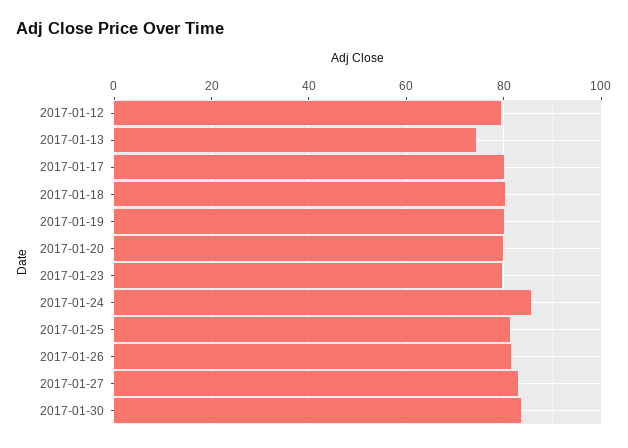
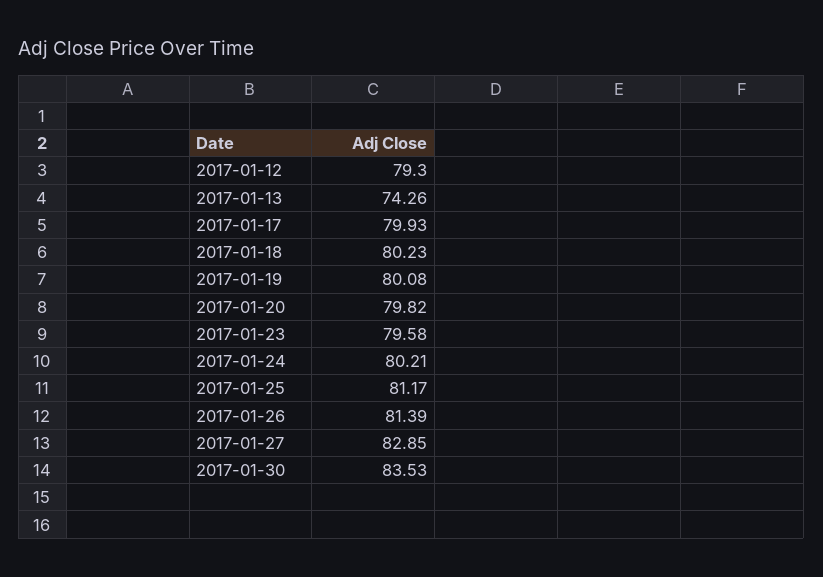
  {
    "2017-01-12": 79.3,
    "2017-01-13": 74.26,
    "2017-01-17": 79.93,
    "2017-01-18": 80.23,
    "2017-01-19": 80.08,
    "2017-01-20": 79.82,
    "2017-01-23": 79.58,
-   "2017-01-24": 86,
+   "2017-01-24": 80.21,
    "2017-01-25": 81.17,
    "2017-01-26": 81.39,
    "2017-01-27": 82.85,
    "2017-01-30": 83.53
  }

